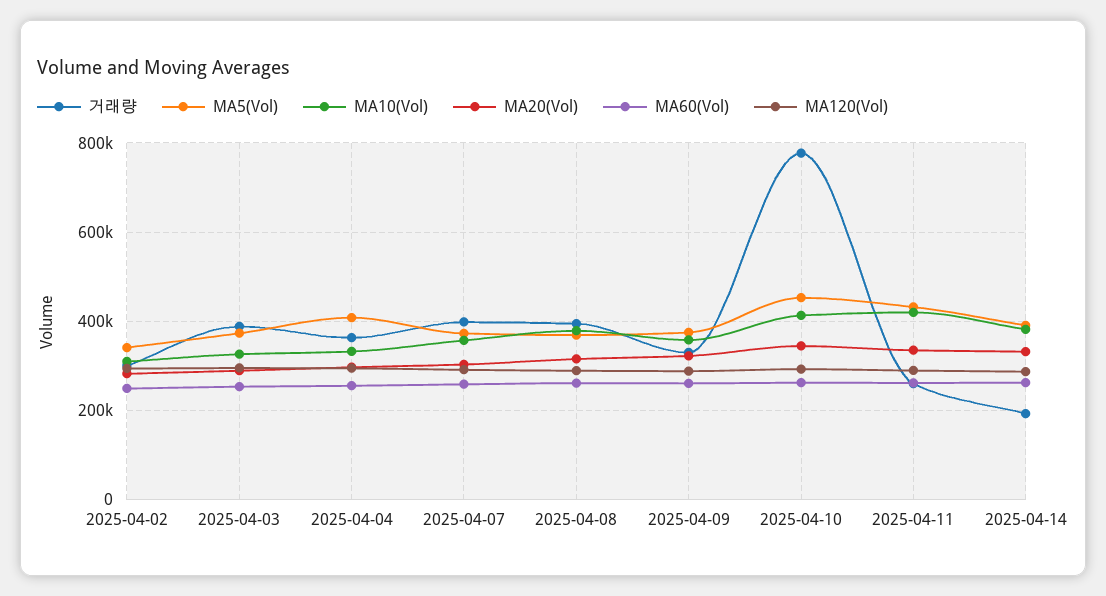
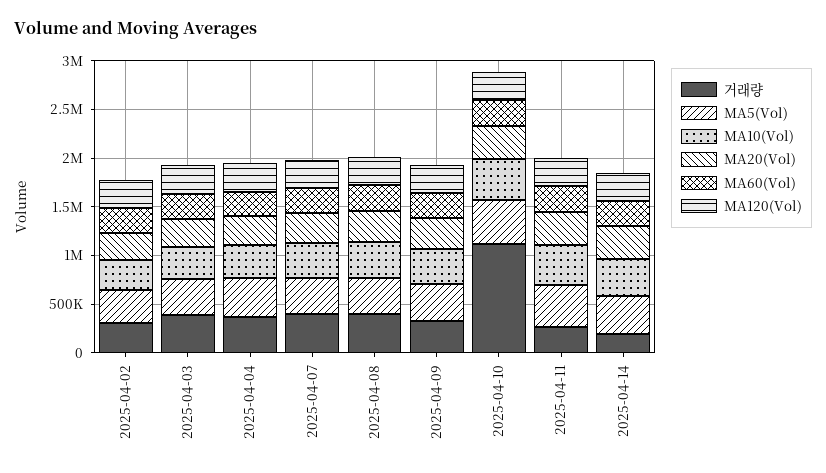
  {
    "거래량": {
      "2025-04-02": 300000,
      "2025-04-03": 380000,
      "2025-04-04": 360000,
      "2025-04-07": 400000,
      "2025-04-08": 400000,
      "2025-04-09": 340000,
-     "2025-04-10": 780000,
+     "2025-04-10": 1100000,
      "2025-04-11": 260000,
      "2025-04-14": 200000
    },
    "MA5(Vol)": {
      "2025-04-02": 340000,
      "2025-04-03": 380000,
      "2025-04-04": 400000,
      "2025-04-07": 380000,
      "2025-04-08": 360000,
      "2025-04-09": 380000,
      "2025-04-10": 460000,
      "2025-04-11": 440000,
      "2025-04-14": 400000
    },
    "MA10(Vol)": {
      "2025-04-02": 300000,
      "2025-04-03": 320000,
      "2025-04-04": 340000,
      "2025-04-07": 360000,
      "2025-04-08": 380000,
      "2025-04-09": 360000,
      "2025-04-10": 420000,
      "2025-04-11": 420000,
      "2025-04-14": 380000
    },
    "MA20(Vol)": {
      "2025-04-02": 280000,
      "2025-04-03": 280000,
      "2025-04-04": 300000,
      "2025-04-07": 300000,
      "2025-04-08": 320000,
      "2025-04-09": 320000,
      "2025-04-10": 340000,
      "2025-04-11": 340000,
      "2025-04-14": 340000
    },
    "MA60(Vol)": {
      "2025-04-02": 240000,
      "2025-04-03": 260000,
      "2025-04-04": 260000,
      "2025-04-07": 260000,
      "2025-04-08": 260000,
      "2025-04-09": 260000,
      "2025-04-10": 260000,
      "2025-04-11": 260000,
      "2025-04-14": 260000
    },
    "MA120(Vol)": {
      "2025-04-02": 300000,
      "2025-04-03": 300000,
      "2025-04-04": 300000,
      "2025-04-07": 300000,
      "2025-04-08": 280000,
      "2025-04-09": 280000,
      "2025-04-10": 300000,
      "2025-04-11": 280000,
      "2025-04-14": 280000
    }
  }

